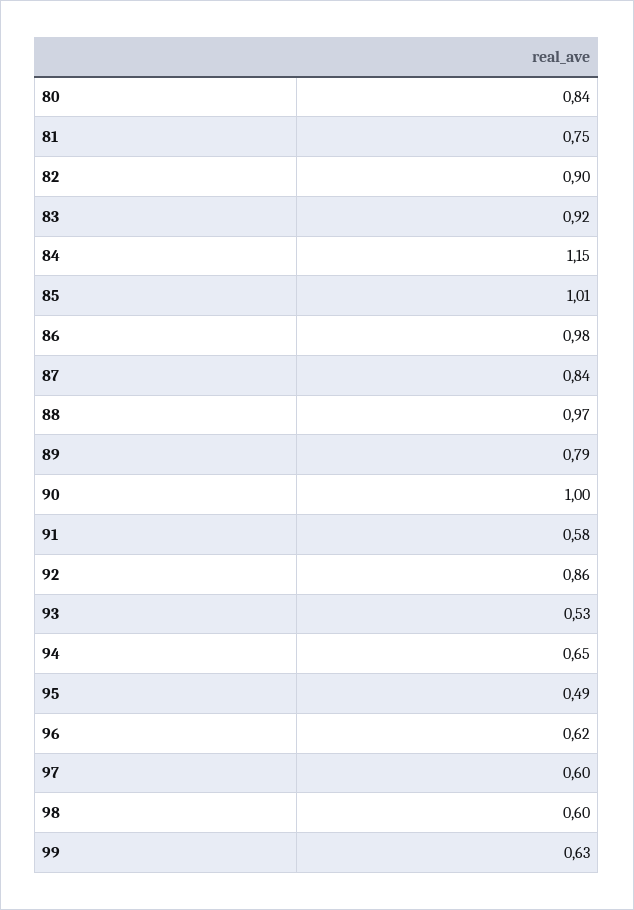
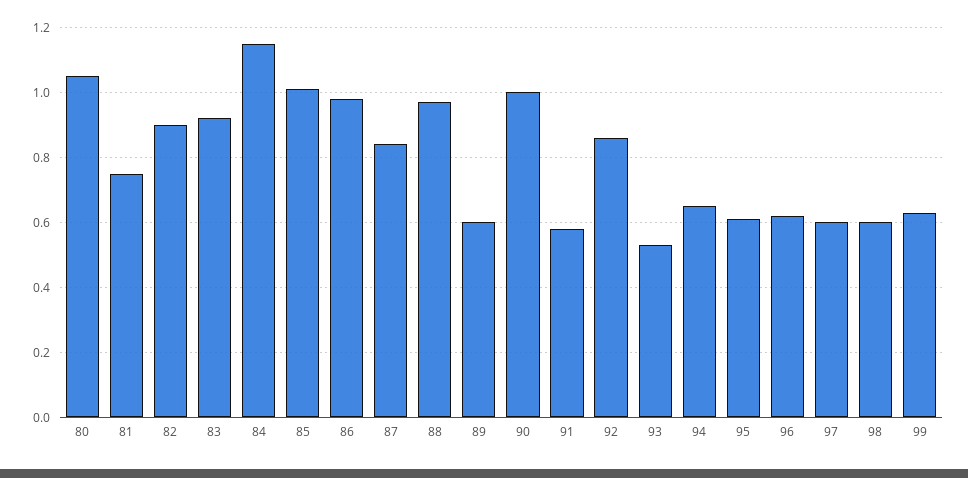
  {
-   "80": 0.84,
+   "80": 1.05,
    "81": 0.75,
    "82": 0.9,
    "83": 0.92,
    "84": 1.15,
    "85": 1.01,
    "86": 0.98,
    "87": 0.84,
    "88": 0.97,
-   "89": 0.79,
+   "89": 0.6,
    "90": 1,
    "91": 0.58,
    "92": 0.86,
    "93": 0.53,
    "94": 0.65,
-   "95": 0.49,
+   "95": 0.6,
    "96": 0.62,
    "97": 0.6,
    "98": 0.6,
    "99": 0.63
  }

